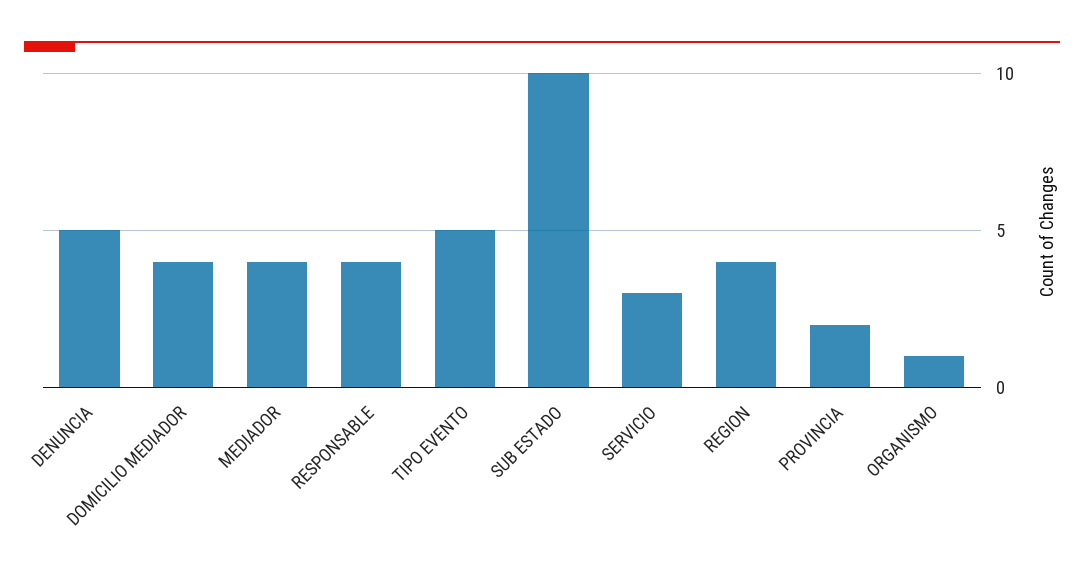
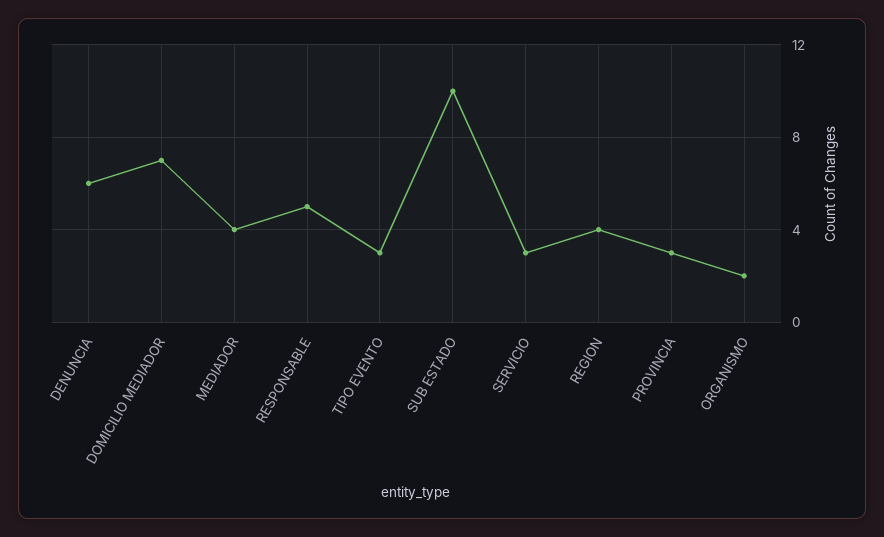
  {
-   "DENUNCIA": 5,
+   "DENUNCIA": 6,
-   "DOMICILIO MEDIADOR": 4,
+   "DOMICILIO MEDIADOR": 7,
    "MEDIADOR": 4,
-   "RESPONSABLE": 4,
+   "RESPONSABLE": 5,
-   "TIPO EVENTO": 5,
+   "TIPO EVENTO": 3,
    "SUB ESTADO": 10,
    "SERVICIO": 3,
    "REGION": 4,
-   "PROVINCIA": 2,
+   "PROVINCIA": 3,
-   "ORGANISMO": 1
+   "ORGANISMO": 2
  }

